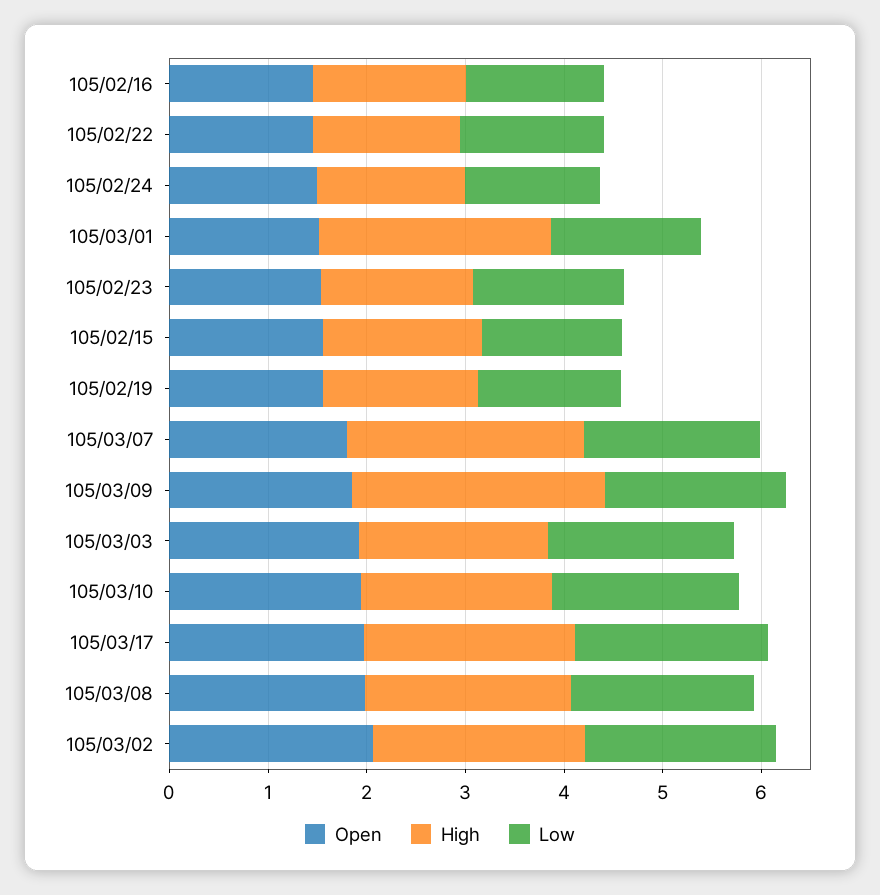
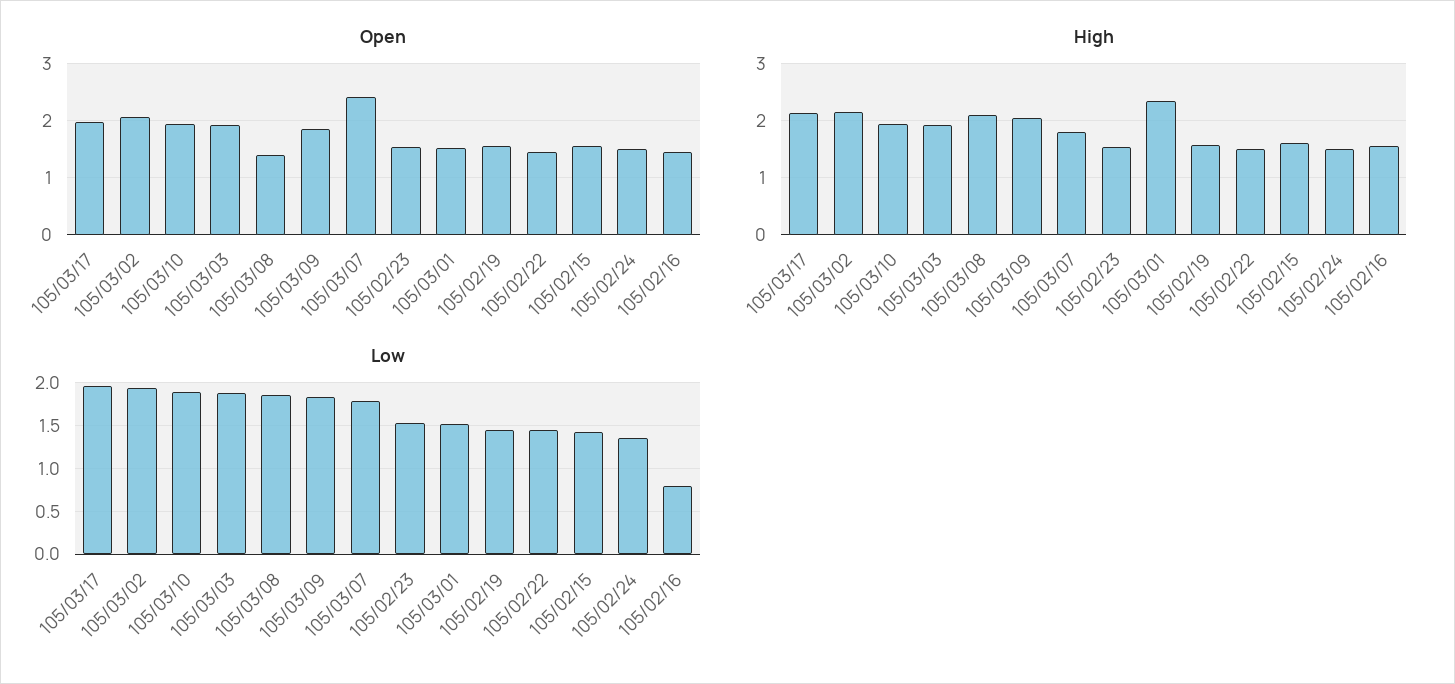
  {
    "Open": {
      "105/02/16": 1.4,
      "105/02/22": 1.4,
      "105/02/24": 1.6,
      "105/03/01": 1.6,
      "105/02/23": 1.6,
      "105/02/15": 1.6,
      "105/02/19": 1.6,
-     "105/03/07": 1.8,
+     "105/03/07": 2.4,
      "105/03/09": 1.8,
      "105/03/03": 2,
      "105/03/10": 2,
      "105/03/17": 2,
-     "105/03/08": 2,
+     "105/03/08": 1.4,
      "105/03/02": 2
    },
    "High": {
      "105/02/16": 1.6,
      "105/02/22": 1.6,
      "105/02/24": 1.6,
      "105/03/01": 2.4,
      "105/02/23": 1.6,
      "105/02/15": 1.6,
      "105/02/19": 1.6,
-     "105/03/07": 2.4,
+     "105/03/07": 1.8,
-     "105/03/09": 2.6,
+     "105/03/09": 2,
      "105/03/03": 2,
      "105/03/10": 2,
      "105/03/17": 2.2,
      "105/03/08": 2,
      "105/03/02": 2.2
    },
    "Low": {
-     "105/02/16": 1.4,
+     "105/02/16": 0.8,
      "105/02/22": 1.5,
      "105/02/24": 1.4,
      "105/03/01": 1.5,
      "105/02/23": 1.5,
      "105/02/15": 1.4,
      "105/02/19": 1.5,
      "105/03/07": 1.8,
      "105/03/09": 1.8,
      "105/03/03": 1.9,
      "105/03/10": 1.9,
      "105/03/17": 2,
      "105/03/08": 1.9,
      "105/03/02": 1.9
    }
  }

